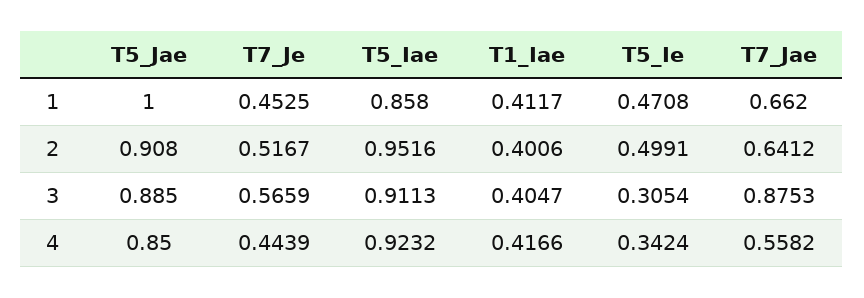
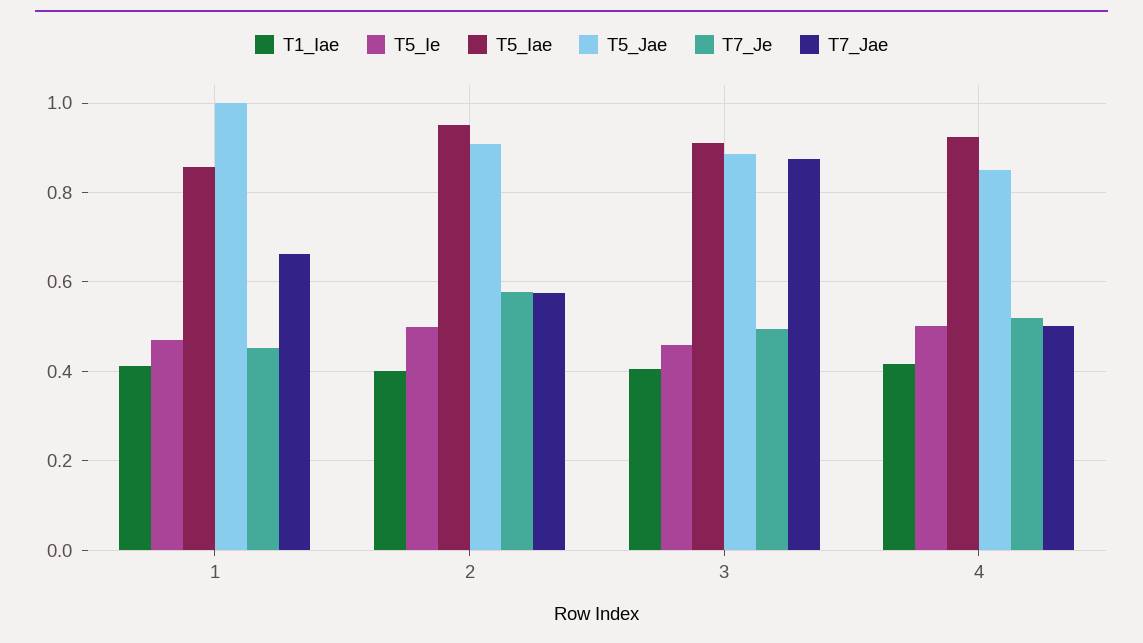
  {
    "T5_Jae": {
      "1": 1,
      "2": 0.908,
      "3": 0.885,
      "4": 0.85
    },
    "T7_Je": {
      "1": 0.4525,
-     "2": 0.5167,
+     "2": 0.58,
-     "3": 0.5659,
+     "3": 0.5,
-     "4": 0.4439
+     "4": 0.52
    },
    "T5_Iae": {
      "1": 0.858,
      "2": 0.9516,
      "3": 0.9113,
      "4": 0.9232
    },
    "T1_Iae": {
      "1": 0.4117,
      "2": 0.4006,
      "3": 0.4047,
      "4": 0.4166
    },
    "T5_Ie": {
      "1": 0.4708,
      "2": 0.4991,
-     "3": 0.3054,
+     "3": 0.46,
-     "4": 0.3424
+     "4": 0.5
    },
    "T7_Jae": {
      "1": 0.662,
-     "2": 0.6412,
+     "2": 0.58,
      "3": 0.8753,
-     "4": 0.5582
+     "4": 0.5
    }
  }

